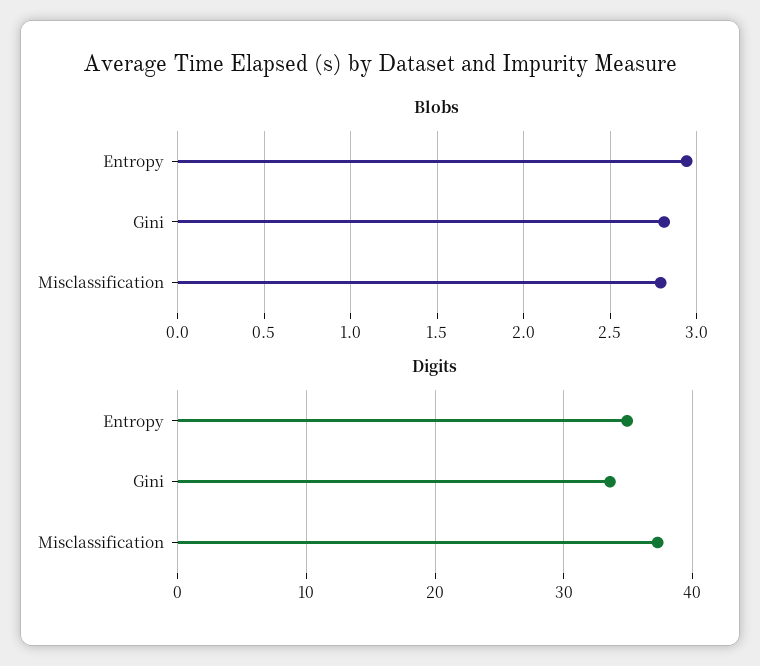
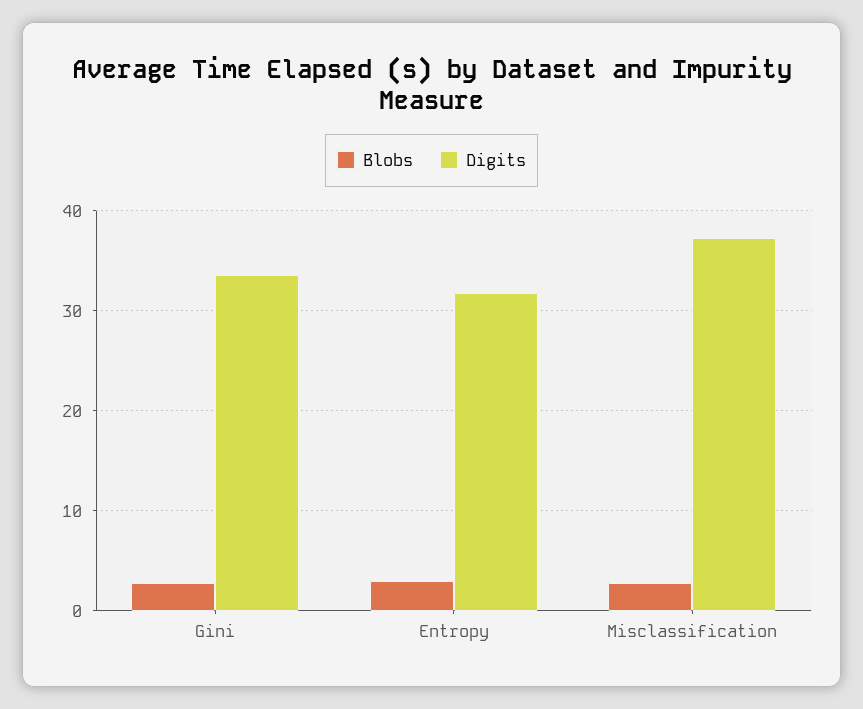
  {
    "Blobs": {
      "Entropy": 2.95,
      "Gini": 2.8,
      "Misclassification": 2.8
    },
    "Digits": {
-     "Entropy": 35,
+     "Entropy": 32,
      "Gini": 34,
      "Misclassification": 37
    }
  }

